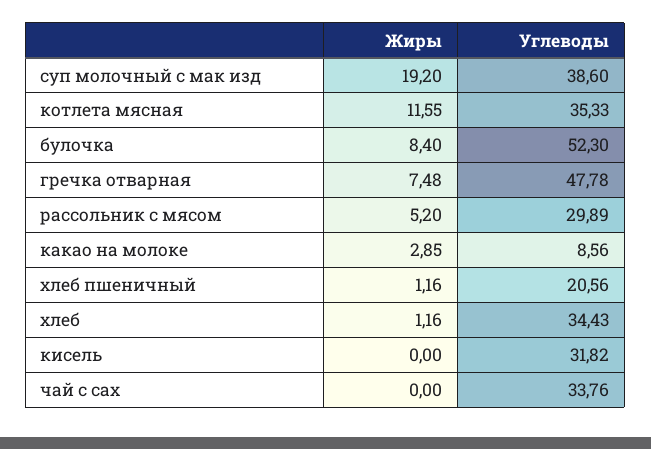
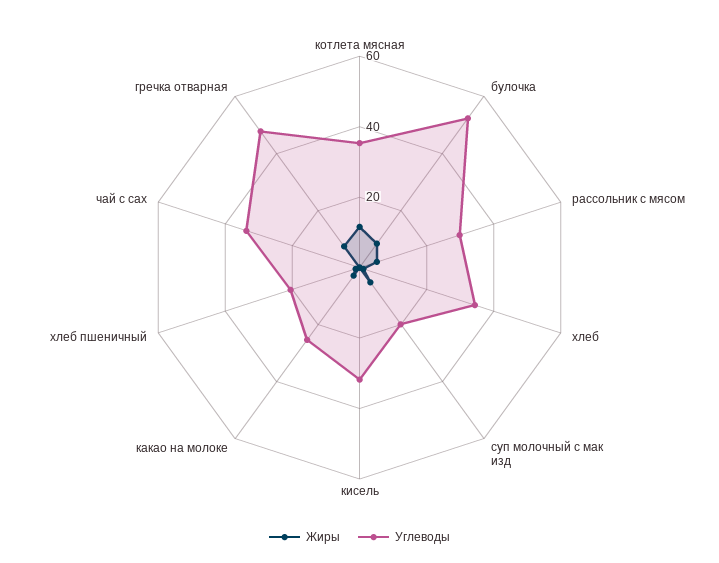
  {
    "Жиры": {
-     "суп молочный с мак изд": 19.2,
+     "суп молочный с мак изд": 5,
      "котлета мясная": 11.55,
      "булочка": 8.4,
      "гречка отварная": 7.48,
      "рассольник с мясом": 5.2,
      "какао на молоке": 2.85,
      "хлеб пшеничный": 1.16,
      "хлеб": 1.16,
      "кисель": 0,
      "чай с сах": 0
    },
    "Углеводы": {
-     "суп молочный с мак изд": 38.6,
+     "суп молочный с мак изд": 20,
      "котлета мясная": 35.33,
      "булочка": 52.3,
      "гречка отварная": 47.78,
      "рассольник с мясом": 29.89,
-     "какао на молоке": 8.56,
+     "какао на молоке": 25,
      "хлеб пшеничный": 20.56,
      "хлеб": 34.43,
      "кисель": 31.82,
      "чай с сах": 33.76
    }
  }

